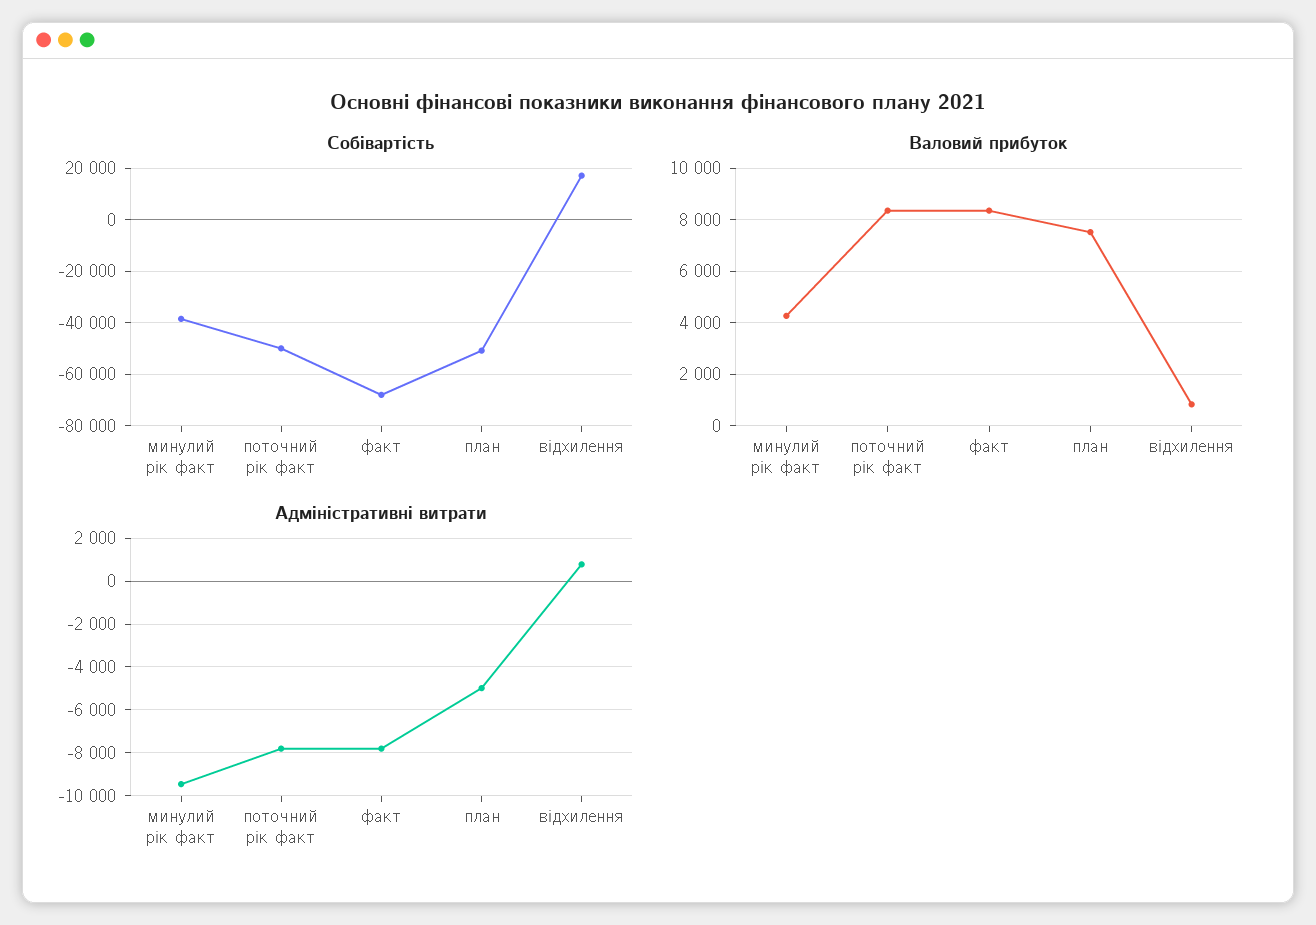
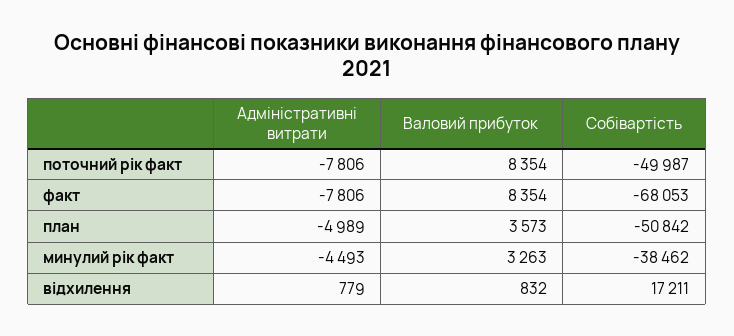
  {
    "Собівартість": {
      "минулий рік факт": -38462,
      "поточний рік факт": -49987,
      "факт": -68053,
      "план": -50842,
      "відхилення": 17211
    },
    "Валовий прибуток": {
-     "минулий рік факт": 4250,
+     "минулий рік факт": 3263,
      "поточний рік факт": 8354,
      "факт": 8354,
-     "план": 7500,
+     "план": 3573,
      "відхилення": 832
    },
    "Адміністративні витрати": {
-     "минулий рік факт": -9500,
+     "минулий рік факт": -4493,
      "поточний рік факт": -7806,
      "факт": -7806,
      "план": -4989,
      "відхилення": 779
    }
  }

